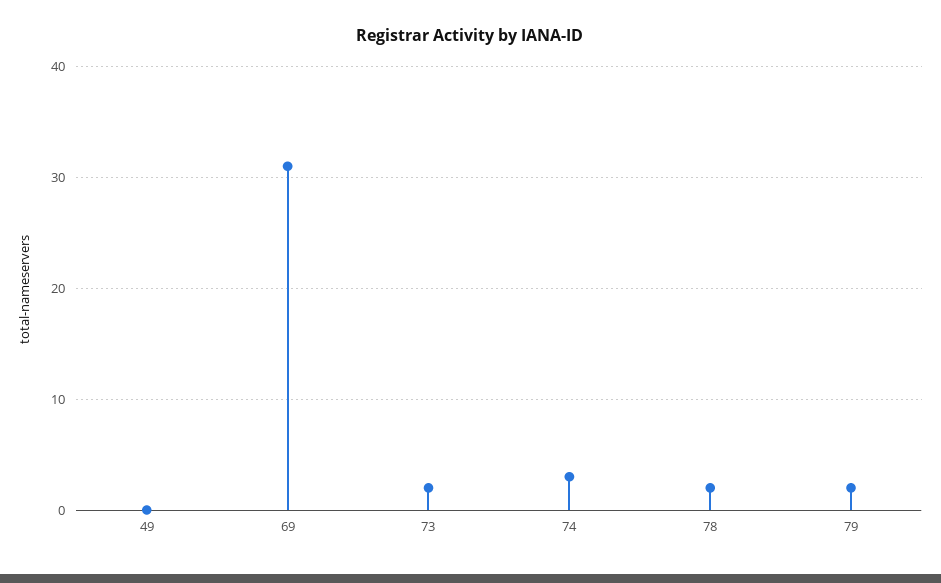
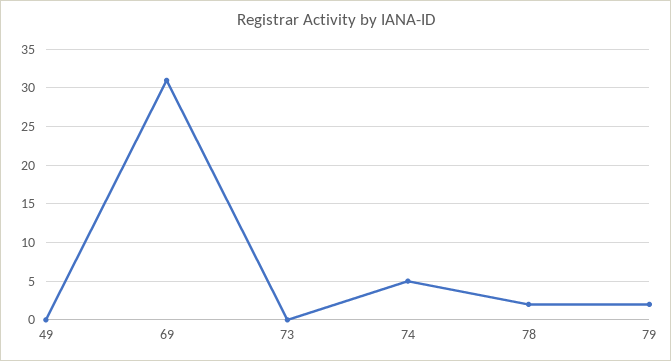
  {
    "49": 0,
    "69": 31,
-   "73": 2,
+   "73": 0,
-   "74": 3,
+   "74": 5,
    "78": 2,
    "79": 2
  }

